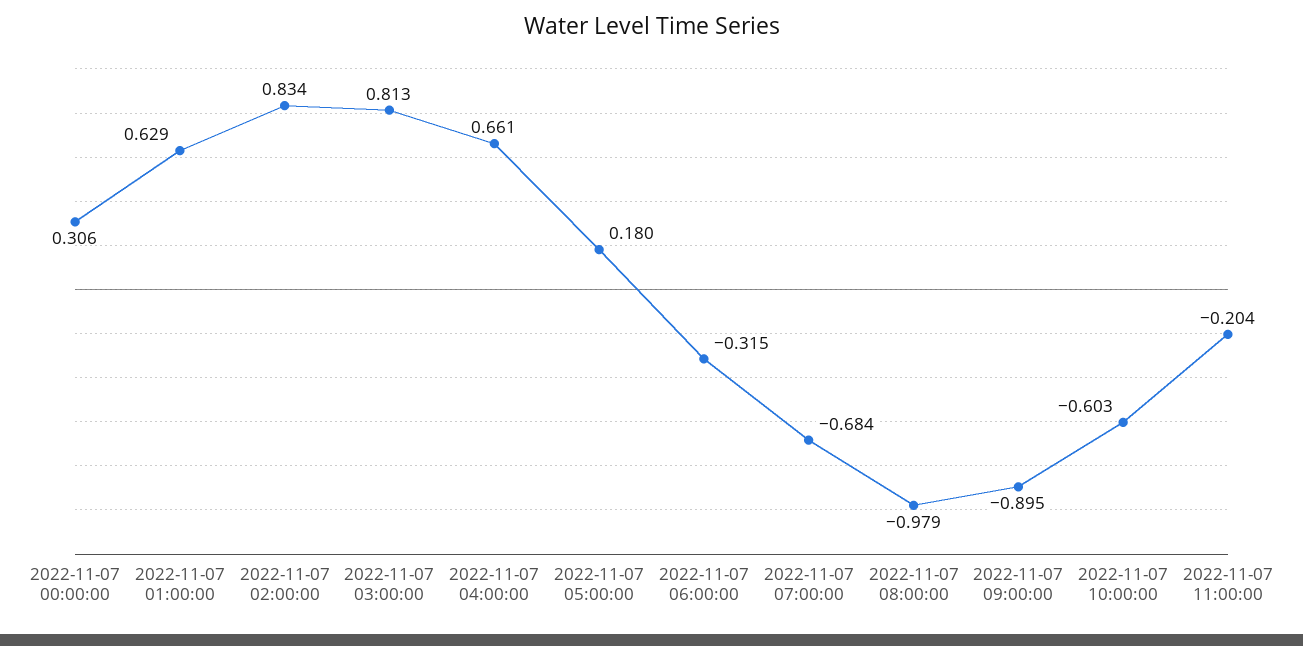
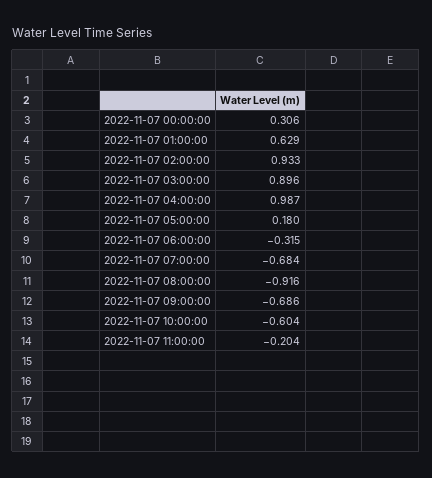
  {
    "2022-11-07 00:00:00": 0.306,
    "2022-11-07 01:00:00": 0.629,
-   "2022-11-07 02:00:00": 0.834,
+   "2022-11-07 02:00:00": 0.933,
-   "2022-11-07 03:00:00": 0.813,
+   "2022-11-07 03:00:00": 0.896,
-   "2022-11-07 04:00:00": 0.661,
+   "2022-11-07 04:00:00": 0.987,
    "2022-11-07 05:00:00": 0.18,
    "2022-11-07 06:00:00": -0.315,
    "2022-11-07 07:00:00": -0.684,
-   "2022-11-07 08:00:00": -0.979,
+   "2022-11-07 08:00:00": -0.916,
-   "2022-11-07 09:00:00": -0.895,
+   "2022-11-07 09:00:00": -0.686,
-   "2022-11-07 10:00:00": -0.603,
+   "2022-11-07 10:00:00": -0.604,
    "2022-11-07 11:00:00": -0.204
  }

